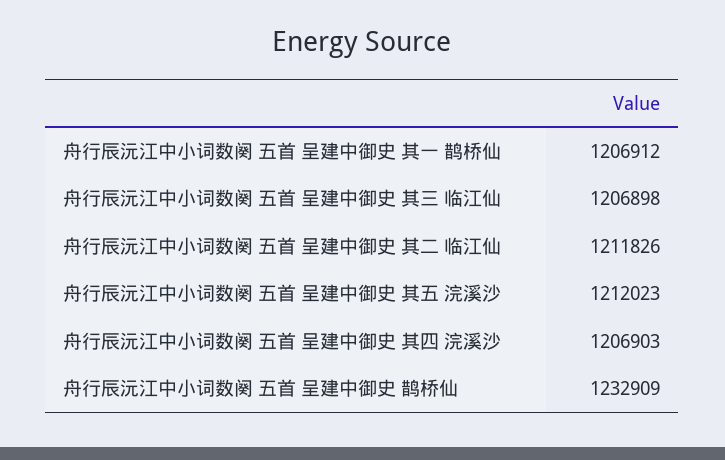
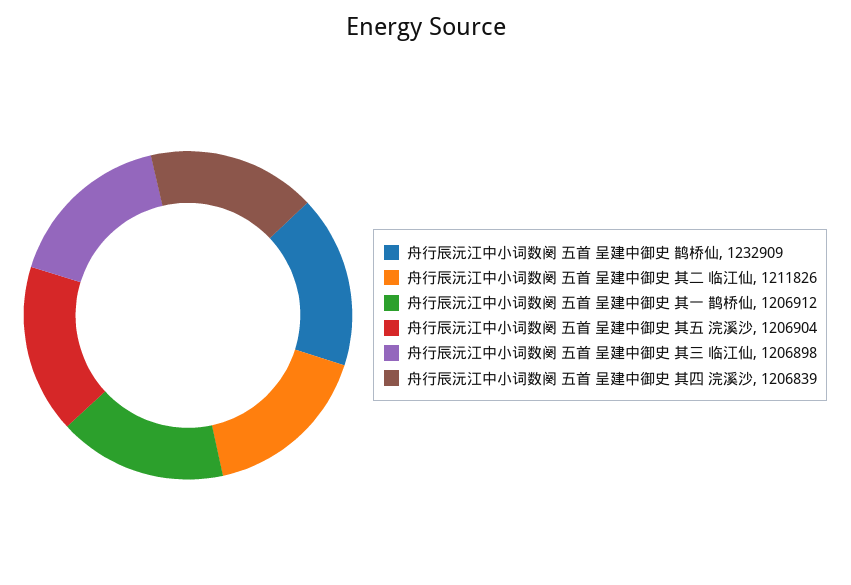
  {
    "舟行辰沅江中小词数阕 五首 呈建中御史 其一 鹊桥仙": 1206912,
    "舟行辰沅江中小词数阕 五首 呈建中御史 其三 临江仙": 1206898,
    "舟行辰沅江中小词数阕 五首 呈建中御史 其二 临江仙": 1211826,
-   "舟行辰沅江中小词数阕 五首 呈建中御史 其五 浣溪沙": 1212023,
+   "舟行辰沅江中小词数阕 五首 呈建中御史 其五 浣溪沙": 1206904,
-   "舟行辰沅江中小词数阕 五首 呈建中御史 其四 浣溪沙": 1206903,
+   "舟行辰沅江中小词数阕 五首 呈建中御史 其四 浣溪沙": 1206839,
    "舟行辰沅江中小词数阕 五首 呈建中御史 鹊桥仙": 1232909
  }

